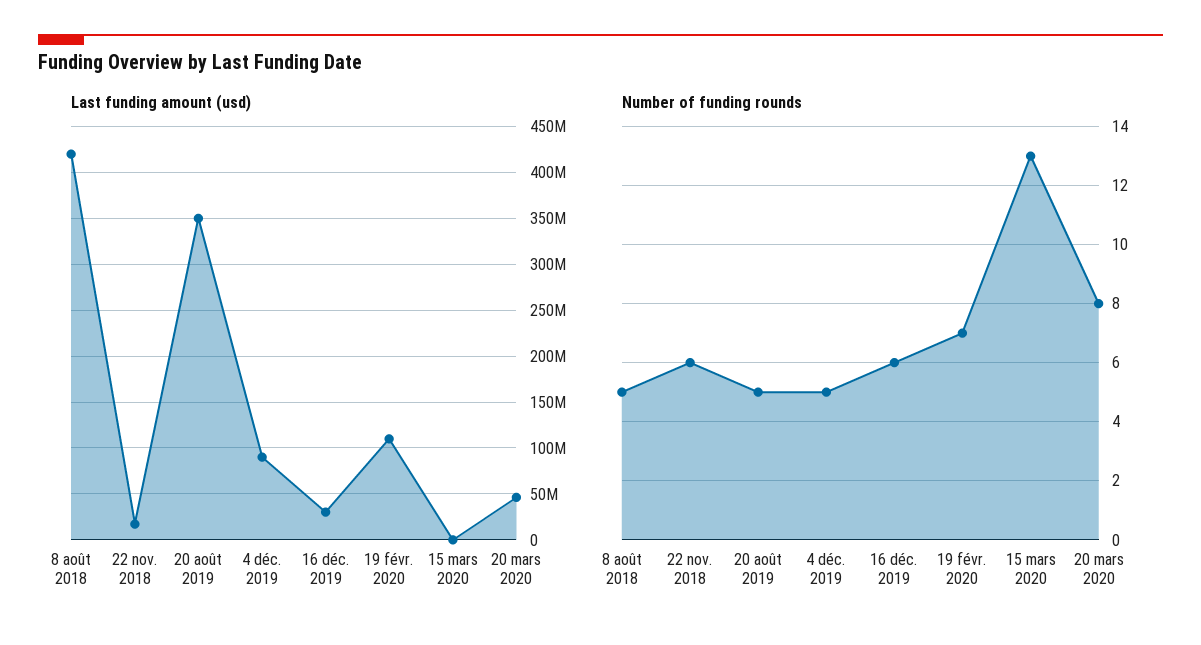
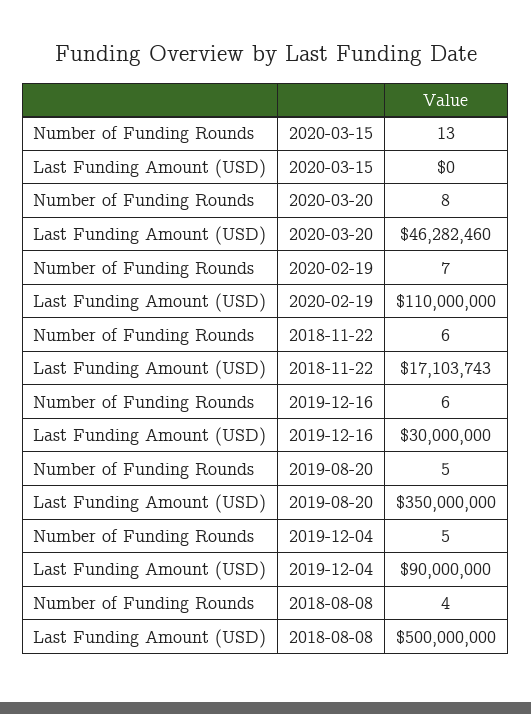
  {
    "Last funding amount (usd)": {
-     "8 août 2018": 420000000,
+     "8 août 2018": 500000000,
      "22 nov. 2018": 17103743,
      "20 août 2019": 350000000,
      "4 déc. 2019": 90000000,
      "16 déc. 2019": 30000000,
      "19 févr. 2020": 110000000,
      "15 mars 2020": 0,
      "20 mars 2020": 46282460
    },
    "Number of funding rounds": {
-     "8 août 2018": 5,
+     "8 août 2018": 4,
      "22 nov. 2018": 6,
      "20 août 2019": 5,
      "4 déc. 2019": 5,
      "16 déc. 2019": 6,
      "19 févr. 2020": 7,
      "15 mars 2020": 13,
      "20 mars 2020": 8
    }
  }

